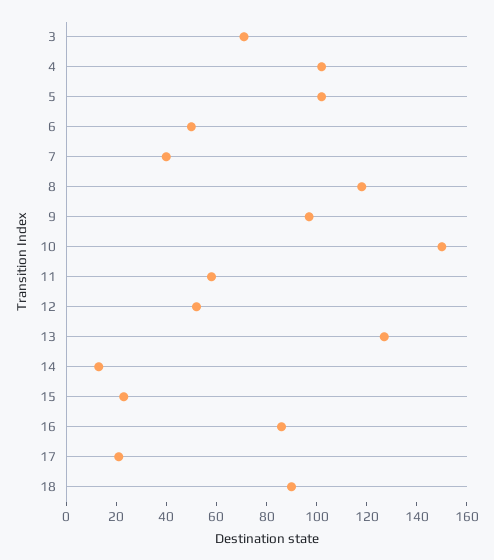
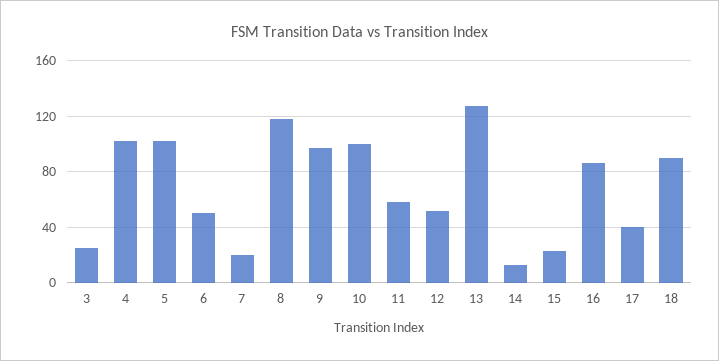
  {
-   "3": 70,
+   "3": 25,
    "4": 100,
    "5": 100,
    "6": 50,
-   "7": 40,
+   "7": 20,
    "8": 120,
    "9": 95,
-   "10": 150,
+   "10": 100,
    "11": 60,
    "12": 50,
    "13": 125,
    "14": 15,
    "15": 25,
    "16": 85,
-   "17": 20,
+   "17": 40,
    "18": 90
  }

